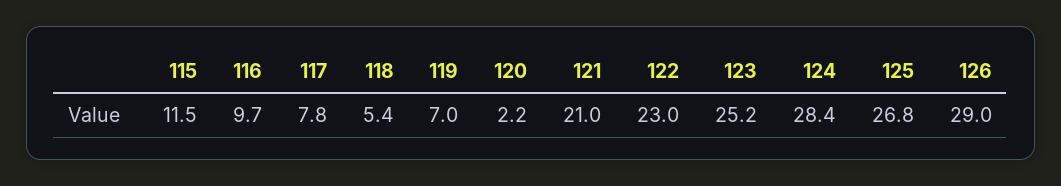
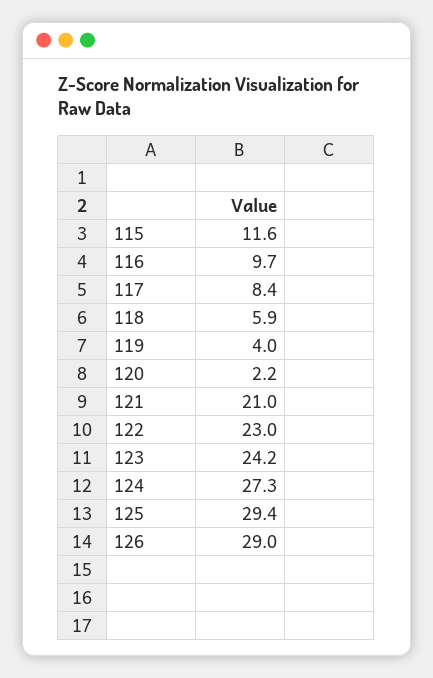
  {
-   "115": 11.5,
+   "115": 11.6,
    "116": 9.7,
-   "117": 7.8,
+   "117": 8.4,
-   "118": 5.4,
+   "118": 5.9,
-   "119": 7,
+   "119": 4,
    "120": 2.2,
    "121": 21,
    "122": 23,
-   "123": 25.2,
+   "123": 24.2,
-   "124": 28.4,
+   "124": 27.3,
-   "125": 26.8,
+   "125": 29.4,
    "126": 29
  }

